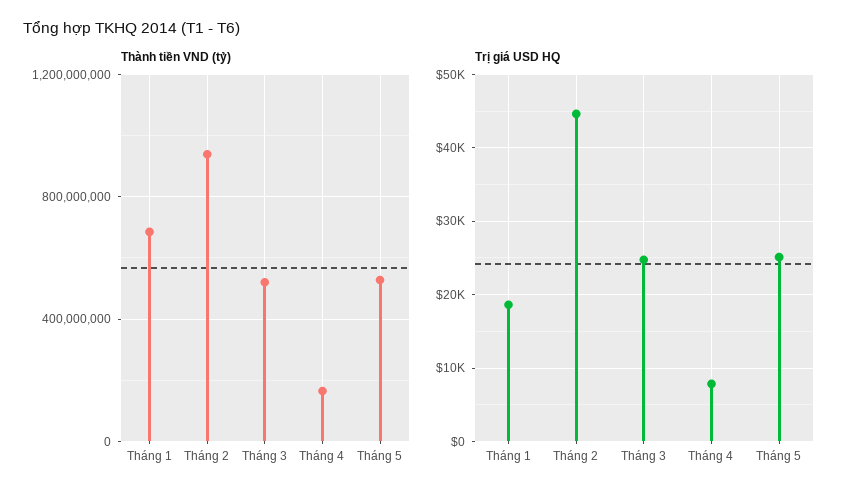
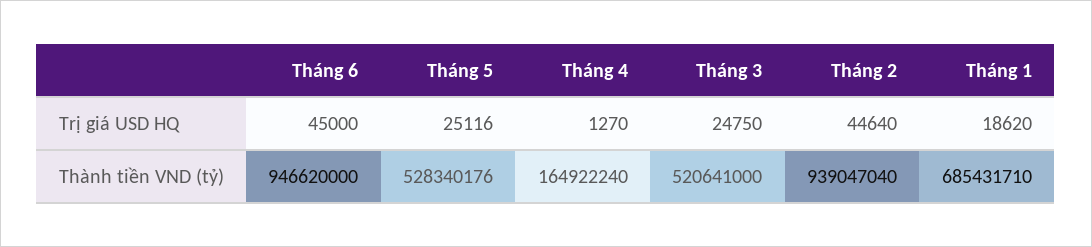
  {
    "Thành tiền VND (tỷ)": {
      "Tháng 1": 685431710,
      "Tháng 2": 939047040,
      "Tháng 3": 520641000,
      "Tháng 4": 164922240,
-     "Tháng 5": 528340176
+     "Tháng 5": 528340176,
+     "Tháng 6": 946620000
    },
    "Trị giá USD HQ": {
      "Tháng 1": 18620,
      "Tháng 2": 44640,
      "Tháng 3": 24750,
-     "Tháng 4": 8000,
+     "Tháng 4": 1270,
-     "Tháng 5": 25116
+     "Tháng 5": 25116,
+     "Tháng 6": 45000
    }
  }

